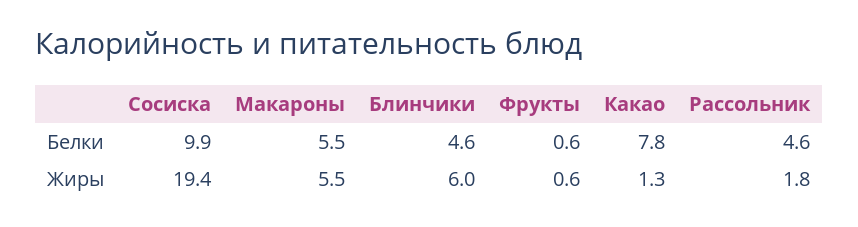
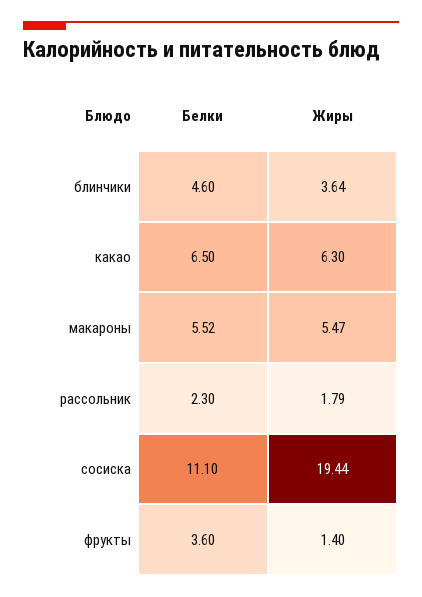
  {
    "Сосиска": {
-     "Белки": 9.9,
+     "Белки": 11.1,
      "Жиры": 19.44
    },
    "Макароны": {
      "Белки": 5.52,
      "Жиры": 5.47
    },
    "Блинчики": {
      "Белки": 4.6,
-     "Жиры": 6
+     "Жиры": 3.64
    },
    "Фрукты": {
-     "Белки": 0.6,
+     "Белки": 3.6,
-     "Жиры": 0.6
+     "Жиры": 1.4
    },
    "Какао": {
-     "Белки": 7.8,
+     "Белки": 6.5,
-     "Жиры": 1.3
+     "Жиры": 6.3
    },
    "Рассольник": {
-     "Белки": 4.6,
+     "Белки": 2.3,
      "Жиры": 1.79
    }
  }

